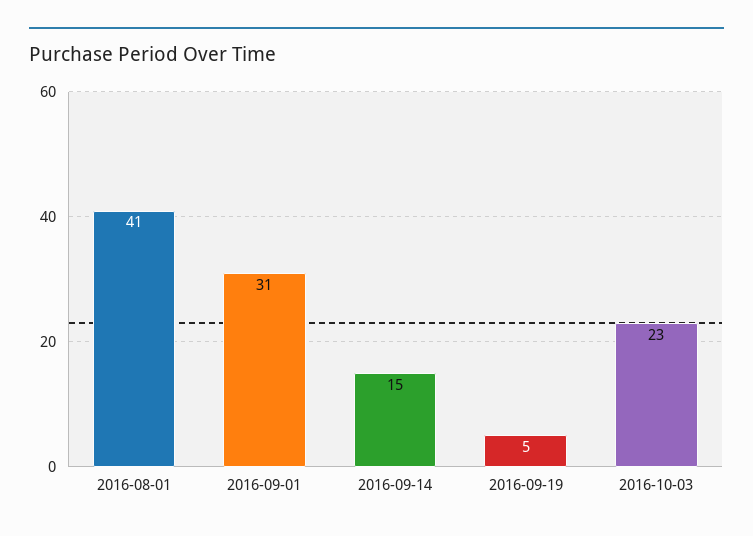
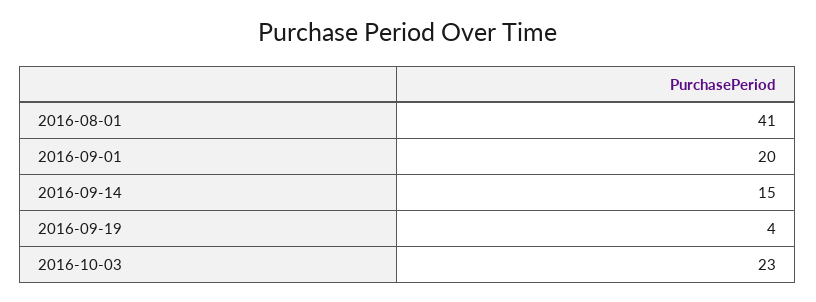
  {
    "2016-08-01": 41,
-   "2016-09-01": 31,
+   "2016-09-01": 20,
    "2016-09-14": 15,
-   "2016-09-19": 5,
+   "2016-09-19": 4,
    "2016-10-03": 23
  }

